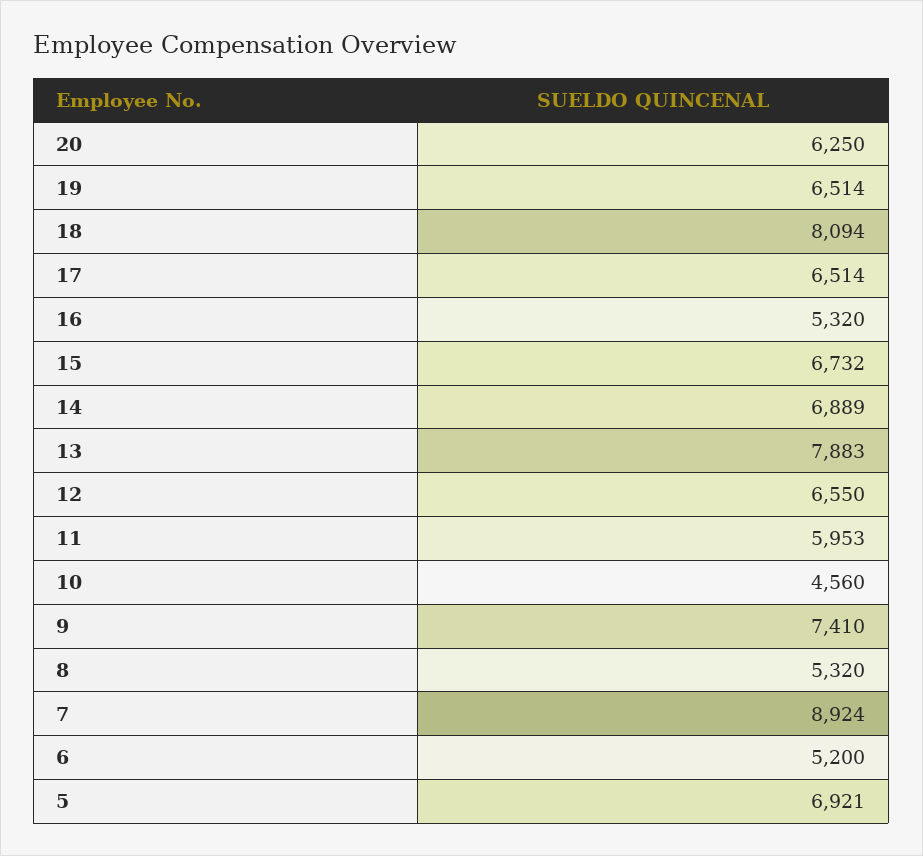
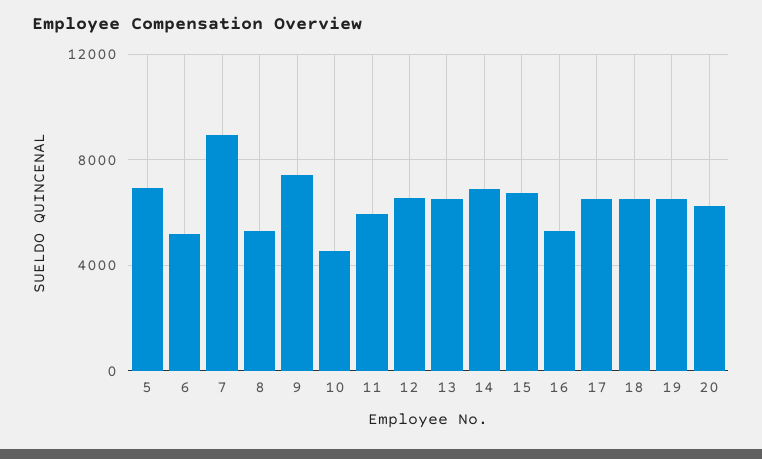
  {
    "20": 6250,
    "19": 6514,
-   "18": 8094,
+   "18": 6500,
    "17": 6514,
    "16": 5320,
    "15": 6732,
    "14": 6889,
-   "13": 7883,
+   "13": 6500,
    "12": 6550,
    "11": 5953,
    "10": 4560,
    "9": 7410,
    "8": 5320,
    "7": 8924,
    "6": 5200,
    "5": 6921
  }

